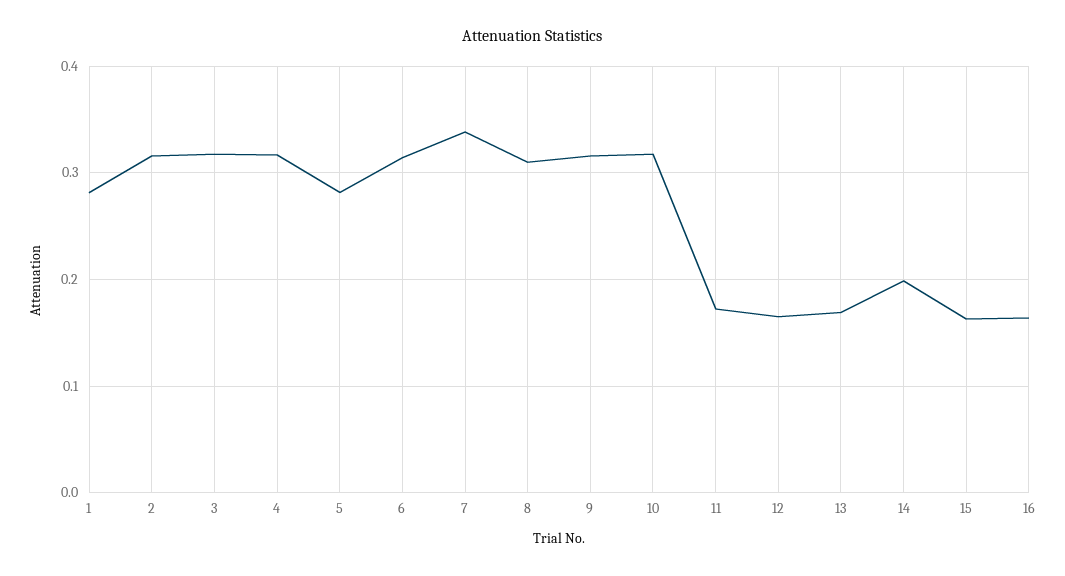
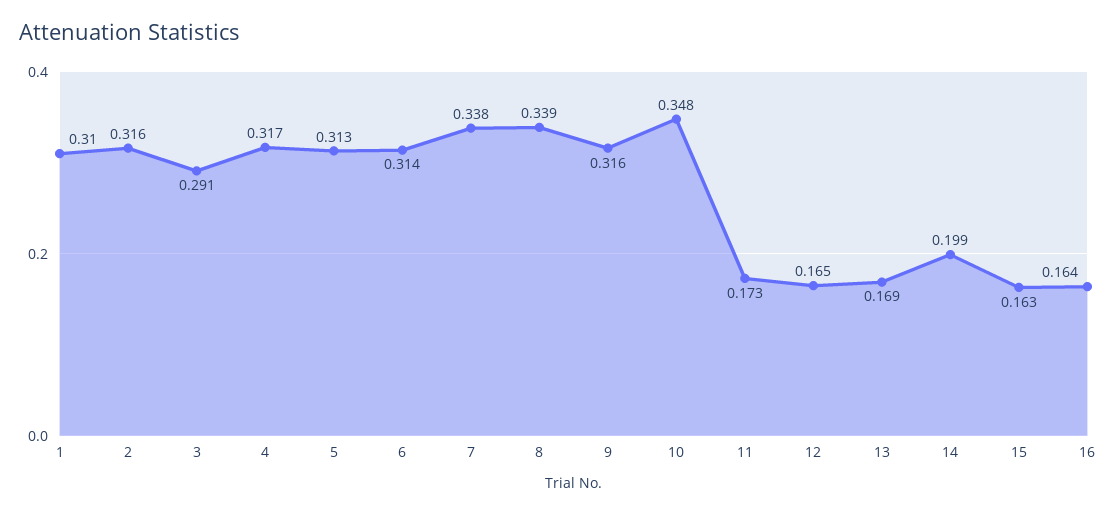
  {
-   "1": 0.28,
+   "1": 0.31,
    "2": 0.316,
-   "3": 0.32,
+   "3": 0.291,
    "4": 0.317,
-   "5": 0.28,
+   "5": 0.313,
    "6": 0.314,
    "7": 0.338,
-   "8": 0.31,
+   "8": 0.339,
    "9": 0.316,
-   "10": 0.32,
+   "10": 0.348,
    "11": 0.173,
    "12": 0.165,
    "13": 0.169,
    "14": 0.199,
    "15": 0.163,
    "16": 0.164
  }

